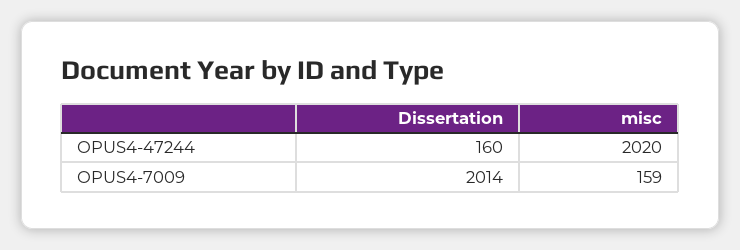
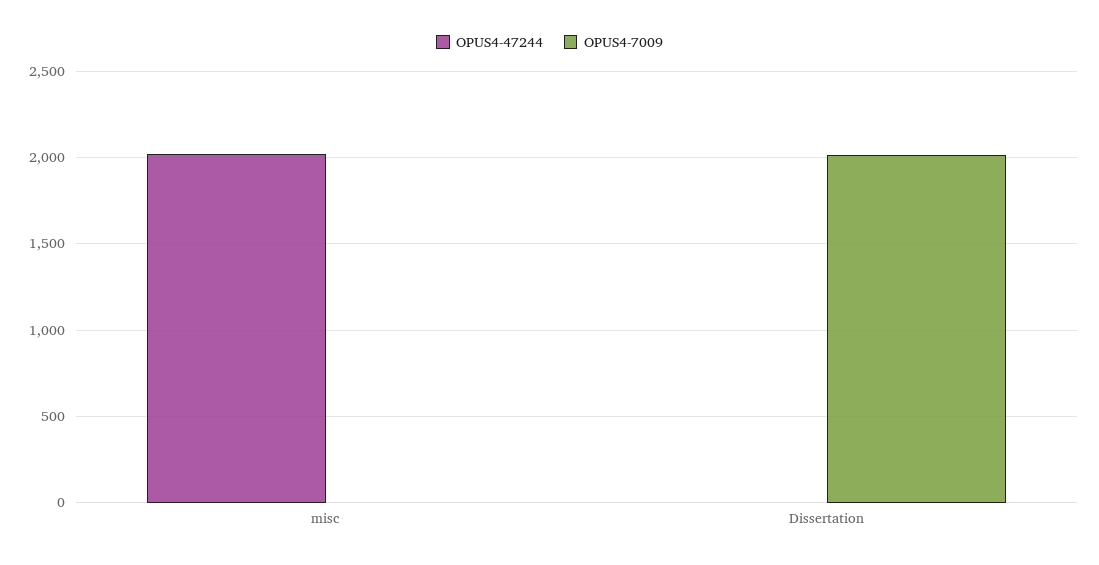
  {
    "OPUS4-47244": {
-     "Dissertation": 160,
+     "Dissertation": 0,
      "misc": 2020
    },
    "OPUS4-7009": {
      "Dissertation": 2014,
-     "misc": 159
+     "misc": 0
    }
  }

